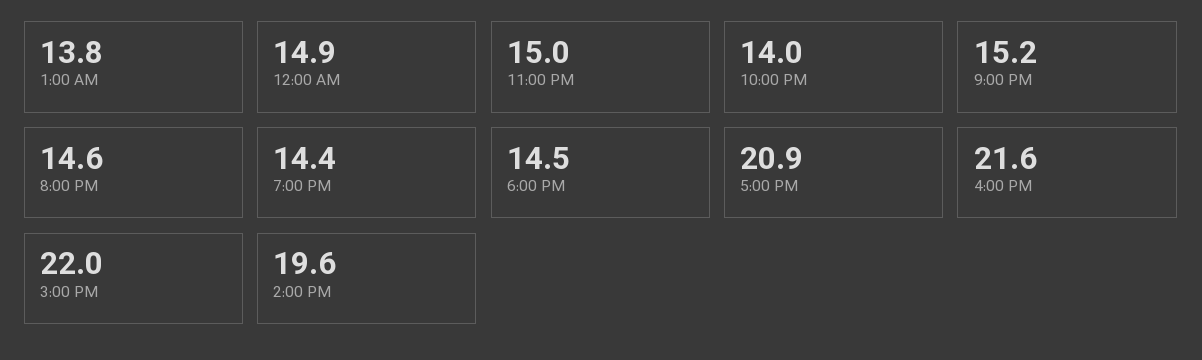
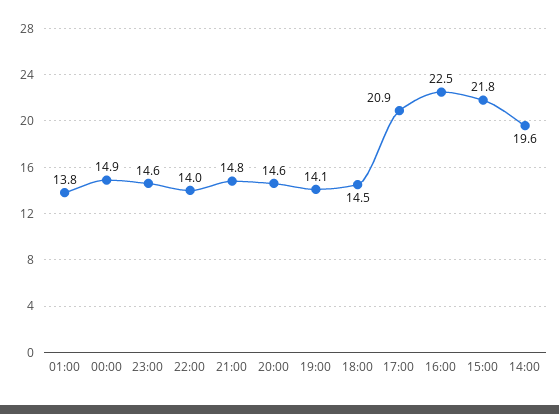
  {
    "1:00 AM": 13.8,
    "12:00 AM": 14.9,
-   "11:00 PM": 15,
+   "11:00 PM": 14.6,
    "10:00 PM": 14,
-   "9:00 PM": 15.2,
+   "9:00 PM": 14.8,
    "8:00 PM": 14.6,
-   "7:00 PM": 14.4,
+   "7:00 PM": 14.1,
    "6:00 PM": 14.5,
    "5:00 PM": 20.9,
-   "4:00 PM": 21.6,
+   "4:00 PM": 22.5,
-   "3:00 PM": 22,
+   "3:00 PM": 21.8,
    "2:00 PM": 19.6
  }

